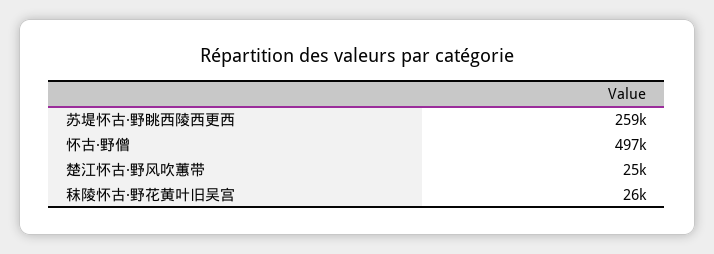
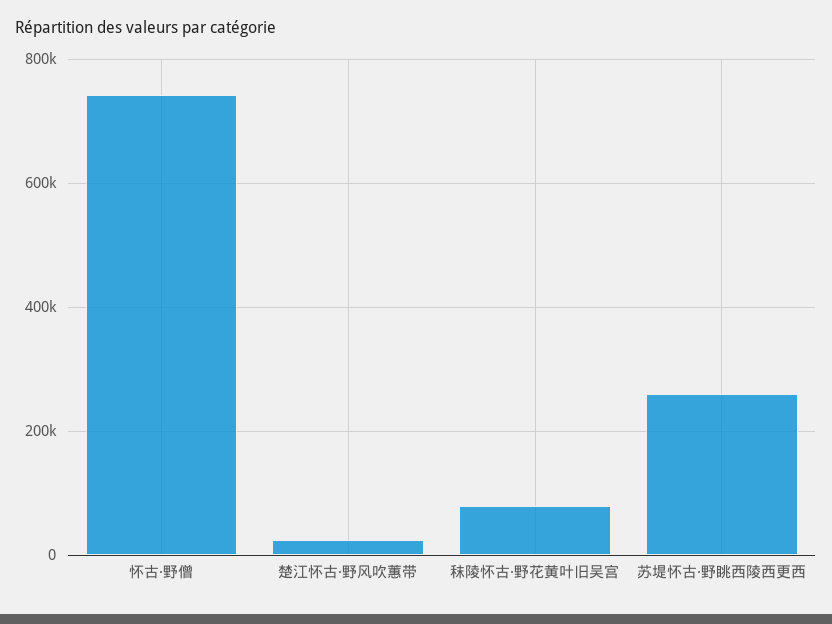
  {
    "苏堤怀古·野眺西陵西更西": 259000,
-   "怀古·野僧": 497000,
+   "怀古·野僧": 740000,
    "楚江怀古·野风吹蕙带": 25000,
-   "秣陵怀古·野花黄叶旧吴宫": 26000
+   "秣陵怀古·野花黄叶旧吴宫": 80000
  }

